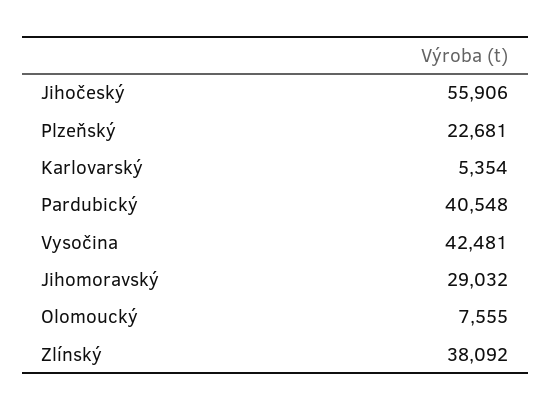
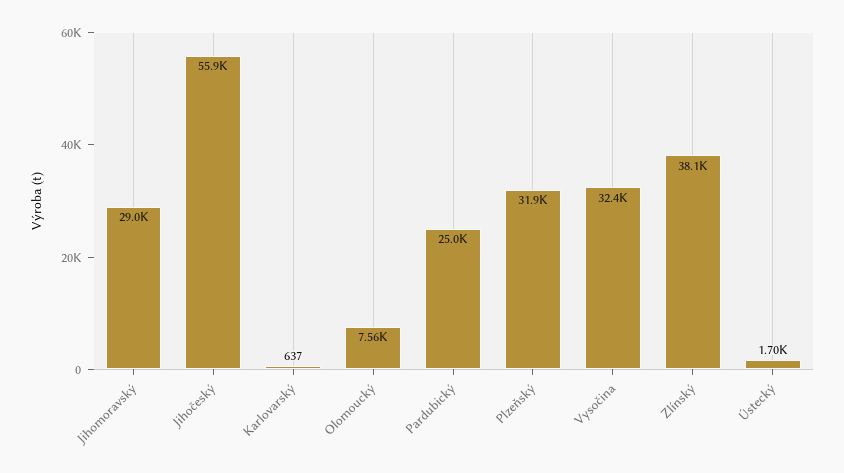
  {
    "Jihočeský": 55906,
-   "Plzeňský": 22681,
+   "Plzeňský": 31900,
-   "Karlovarský": 5354,
+   "Karlovarský": 637,
-   "Pardubický": 40548,
+   "Pardubický": 25000,
-   "Vysočina": 42481,
+   "Vysočina": 32400,
    "Jihomoravský": 29032,
    "Olomoucký": 7555,
-   "Zlínský": 38092
+   "Zlínský": 38092,
+   "Ústecký": 1700
  }

